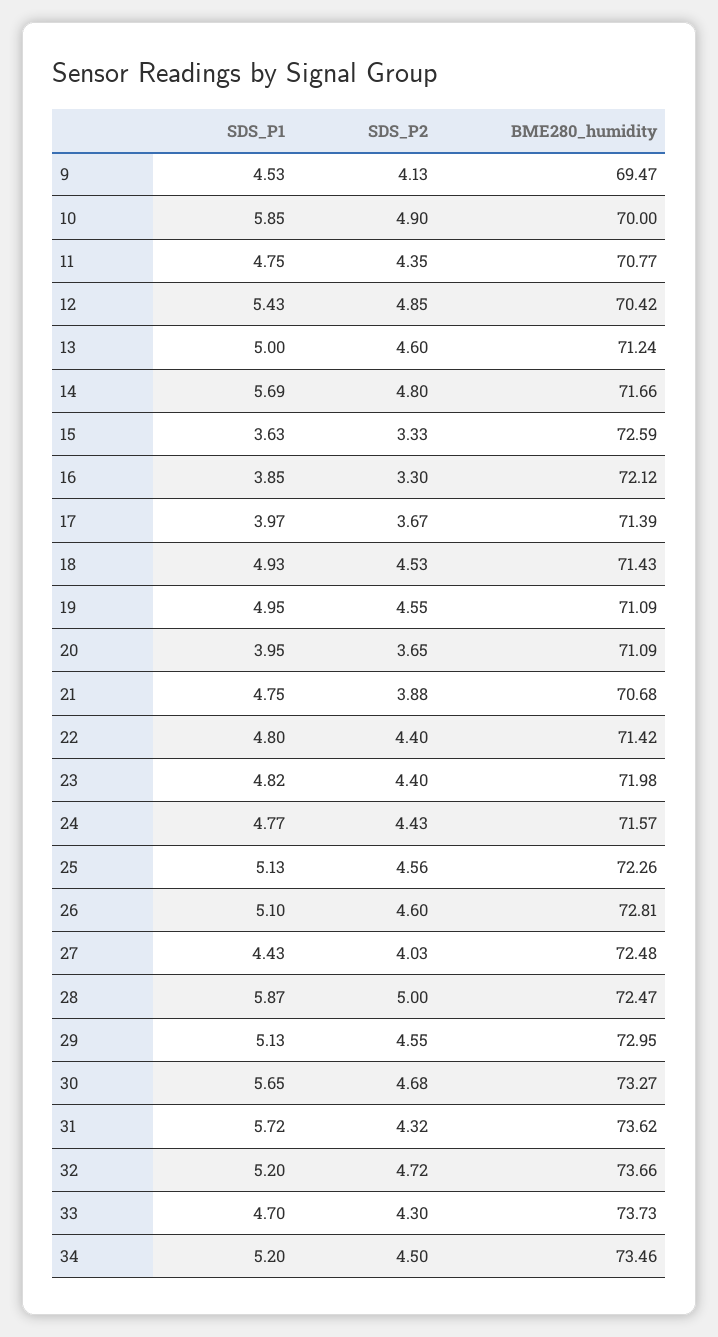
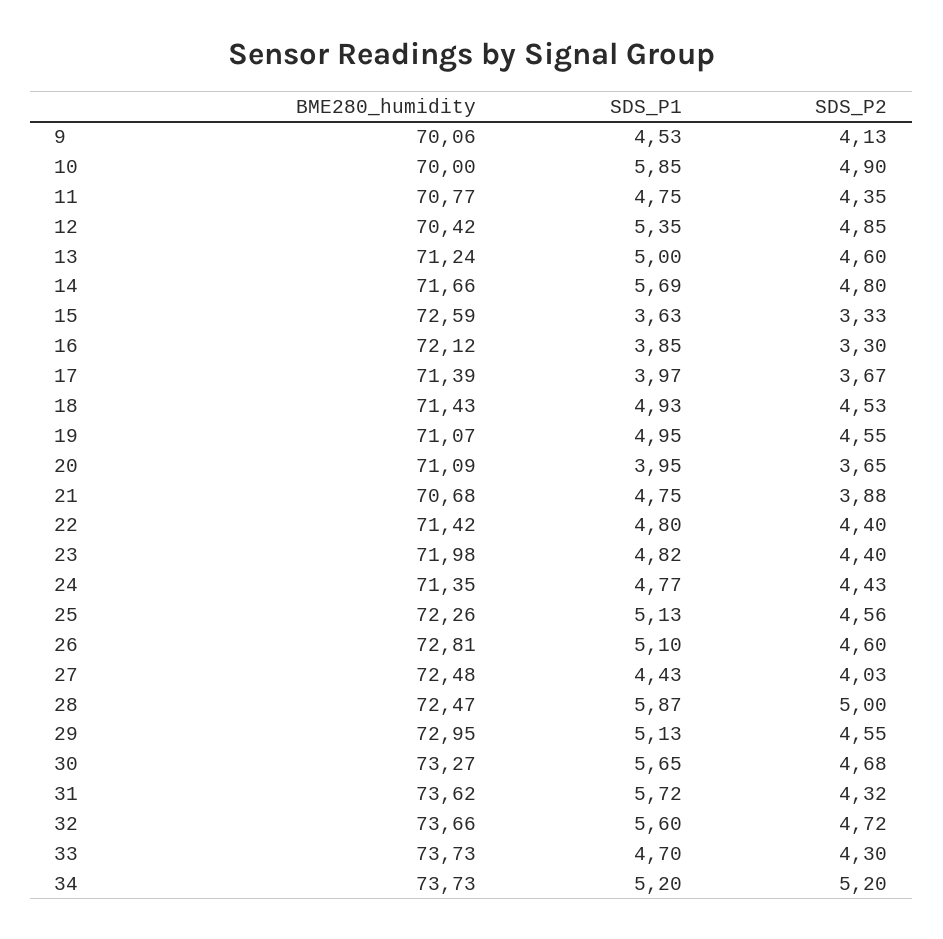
  {
    "SDS_P1": {
      "9": 4.53,
      "10": 5.85,
      "11": 4.75,
-     "12": 5.43,
+     "12": 5.35,
      "13": 5,
      "14": 5.69,
      "15": 3.63,
      "16": 3.85,
      "17": 3.97,
      "18": 4.93,
      "19": 4.95,
      "20": 3.95,
      "21": 4.75,
      "22": 4.8,
      "23": 4.82,
      "24": 4.77,
      "25": 5.13,
      "26": 5.1,
      "27": 4.43,
      "28": 5.87,
      "29": 5.13,
      "30": 5.65,
      "31": 5.72,
-     "32": 5.2,
+     "32": 5.6,
      "33": 4.7,
      "34": 5.2
    },
    "SDS_P2": {
      "9": 4.13,
      "10": 4.9,
      "11": 4.35,
      "12": 4.85,
      "13": 4.6,
      "14": 4.8,
      "15": 3.33,
      "16": 3.3,
      "17": 3.67,
      "18": 4.53,
      "19": 4.55,
      "20": 3.65,
      "21": 3.88,
      "22": 4.4,
      "23": 4.4,
      "24": 4.43,
      "25": 4.56,
      "26": 4.6,
      "27": 4.03,
      "28": 5,
      "29": 4.55,
      "30": 4.68,
      "31": 4.32,
      "32": 4.72,
      "33": 4.3,
-     "34": 4.5
+     "34": 5.2
    },
    "BME280_humidity": {
-     "9": 69.47,
+     "9": 70.06,
      "10": 70,
      "11": 70.77,
      "12": 70.42,
      "13": 71.24,
      "14": 71.66,
      "15": 72.59,
      "16": 72.12,
      "17": 71.39,
      "18": 71.43,
-     "19": 71.09,
+     "19": 71.07,
      "20": 71.09,
      "21": 70.68,
      "22": 71.42,
      "23": 71.98,
-     "24": 71.57,
+     "24": 71.35,
      "25": 72.26,
      "26": 72.81,
      "27": 72.48,
      "28": 72.47,
      "29": 72.95,
      "30": 73.27,
      "31": 73.62,
      "32": 73.66,
      "33": 73.73,
-     "34": 73.46
+     "34": 73.73
    }
  }

